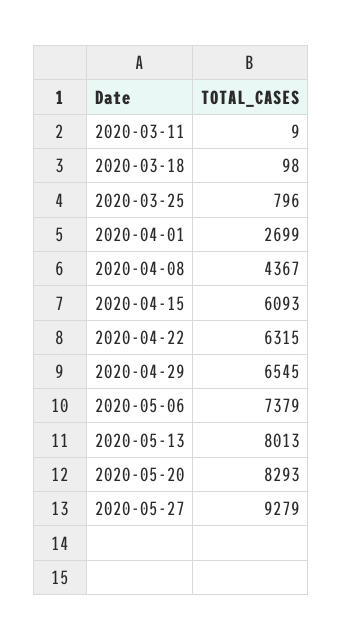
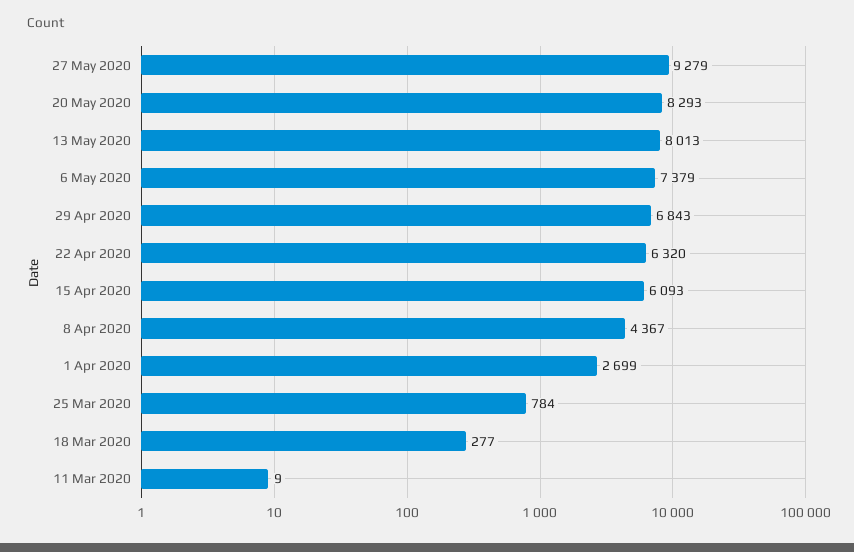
  {
    "2020-03-11": 9,
-   "2020-03-18": 98,
+   "2020-03-18": 277,
-   "2020-03-25": 796,
+   "2020-03-25": 784,
    "2020-04-01": 2699,
    "2020-04-08": 4367,
    "2020-04-15": 6093,
-   "2020-04-22": 6315,
+   "2020-04-22": 6320,
-   "2020-04-29": 6545,
+   "2020-04-29": 6843,
    "2020-05-06": 7379,
    "2020-05-13": 8013,
    "2020-05-20": 8293,
    "2020-05-27": 9279
  }

